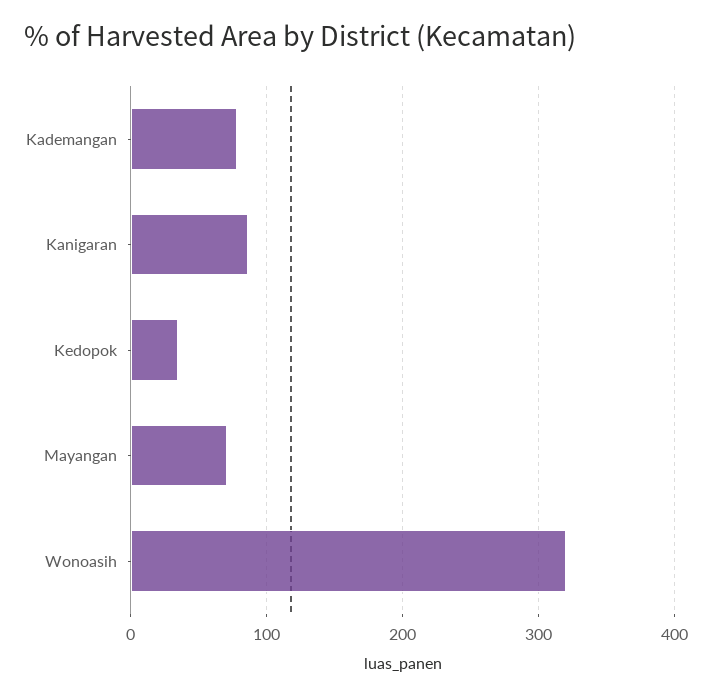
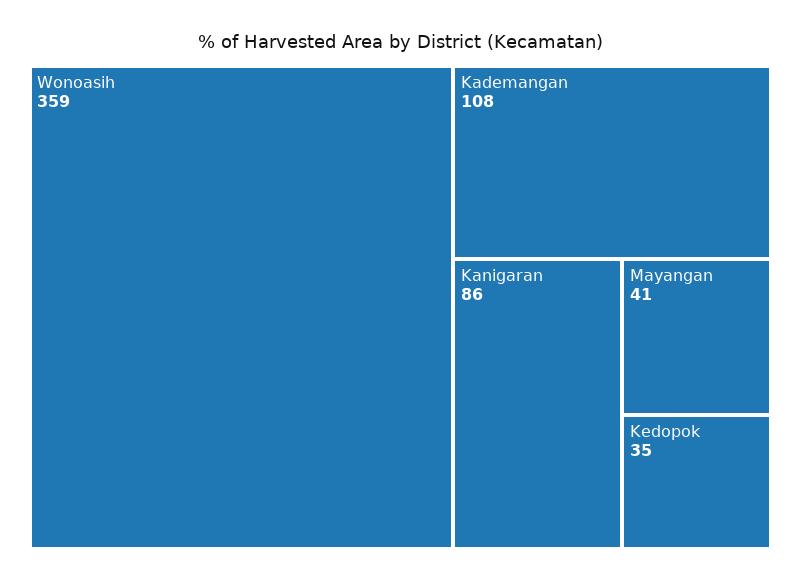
  {
-   "Kademangan": 80,
+   "Kademangan": 108,
    "Kanigaran": 86,
    "Kedopok": 35,
-   "Mayangan": 70,
+   "Mayangan": 41,
-   "Wonoasih": 320
+   "Wonoasih": 359
  }

